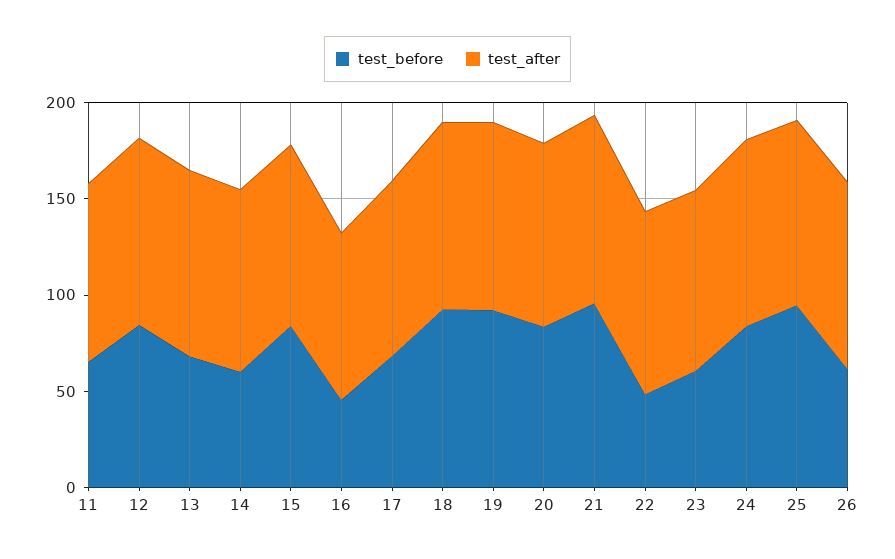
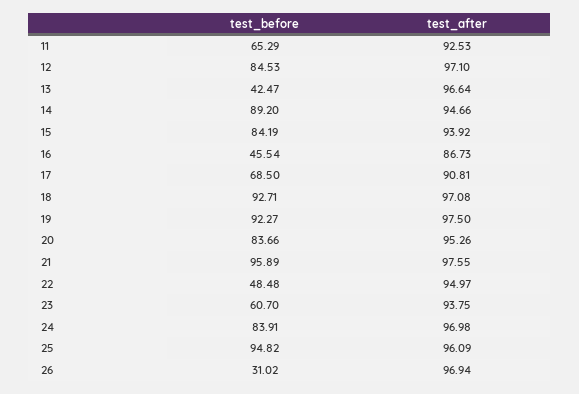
  {
    "test_before": {
      "11": 65.29,
      "12": 84.53,
-     "13": 70,
+     "13": 42.47,
-     "14": 60,
+     "14": 89.2,
      "15": 84.19,
      "16": 45.54,
      "17": 68.5,
      "18": 92.71,
      "19": 92.27,
      "20": 83.66,
      "21": 95.89,
      "22": 48.48,
      "23": 60.7,
      "24": 83.91,
      "25": 94.82,
-     "26": 60
+     "26": 31.02
    },
    "test_after": {
      "11": 92.53,
      "12": 97.1,
      "13": 96.64,
      "14": 94.66,
      "15": 93.92,
      "16": 86.73,
      "17": 90.81,
      "18": 97.08,
      "19": 97.5,
      "20": 95.26,
      "21": 97.55,
      "22": 94.97,
      "23": 93.75,
      "24": 96.98,
      "25": 96.09,
      "26": 96.94
    }
  }

